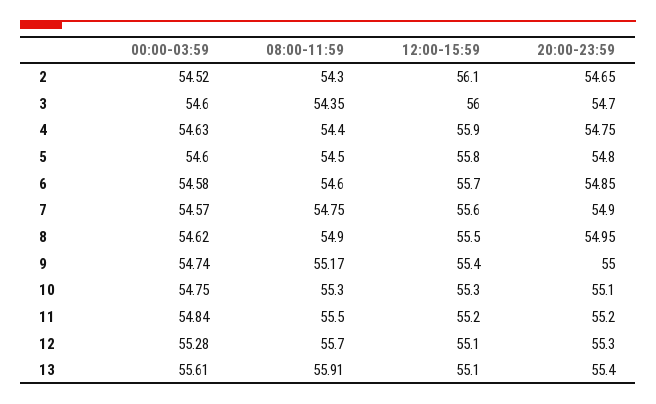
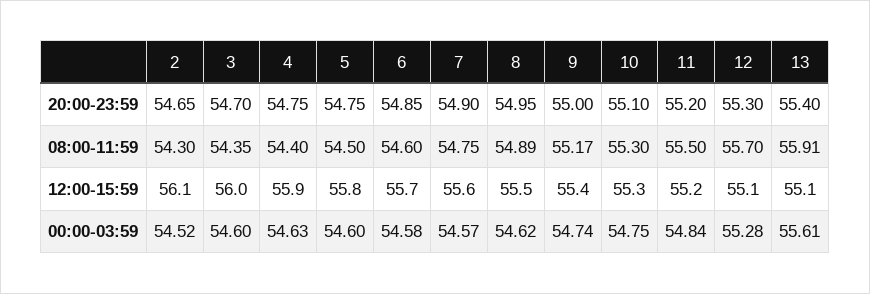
  {
    "00:00-03:59": {
      "2": 54.52,
      "3": 54.6,
      "4": 54.63,
      "5": 54.6,
      "6": 54.58,
      "7": 54.57,
      "8": 54.62,
      "9": 54.74,
      "10": 54.75,
      "11": 54.84,
      "12": 55.28,
      "13": 55.61
    },
    "08:00-11:59": {
      "2": 54.3,
      "3": 54.35,
      "4": 54.4,
      "5": 54.5,
      "6": 54.6,
      "7": 54.75,
-     "8": 54.9,
+     "8": 54.89,
      "9": 55.17,
      "10": 55.3,
      "11": 55.5,
      "12": 55.7,
      "13": 55.91
    },
    "12:00-15:59": {
      "2": 56.1,
      "3": 56,
      "4": 55.9,
      "5": 55.8,
      "6": 55.7,
      "7": 55.6,
      "8": 55.5,
      "9": 55.4,
      "10": 55.3,
      "11": 55.2,
      "12": 55.1,
      "13": 55.1
    },
    "20:00-23:59": {
      "2": 54.65,
      "3": 54.7,
      "4": 54.75,
-     "5": 54.8,
+     "5": 54.75,
      "6": 54.85,
      "7": 54.9,
      "8": 54.95,
      "9": 55,
      "10": 55.1,
      "11": 55.2,
      "12": 55.3,
      "13": 55.4
    }
  }

